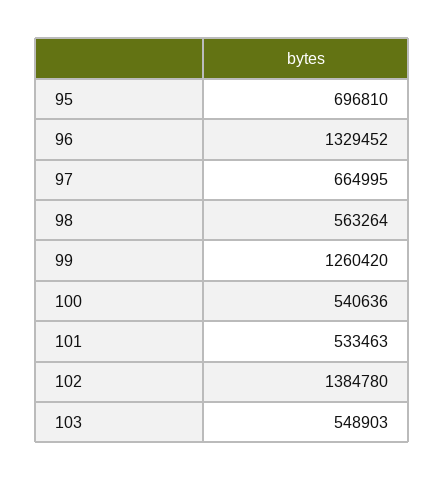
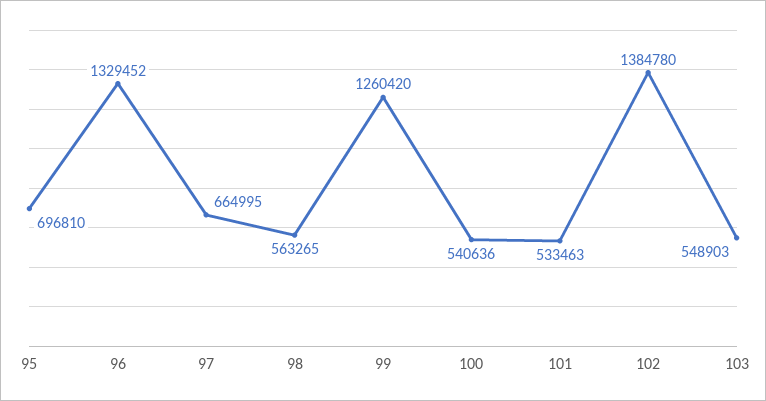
  {
    "95": 696810,
    "96": 1329452,
    "97": 664995,
-   "98": 563264,
+   "98": 563265,
    "99": 1260420,
    "100": 540636,
    "101": 533463,
    "102": 1384780,
    "103": 548903
  }

